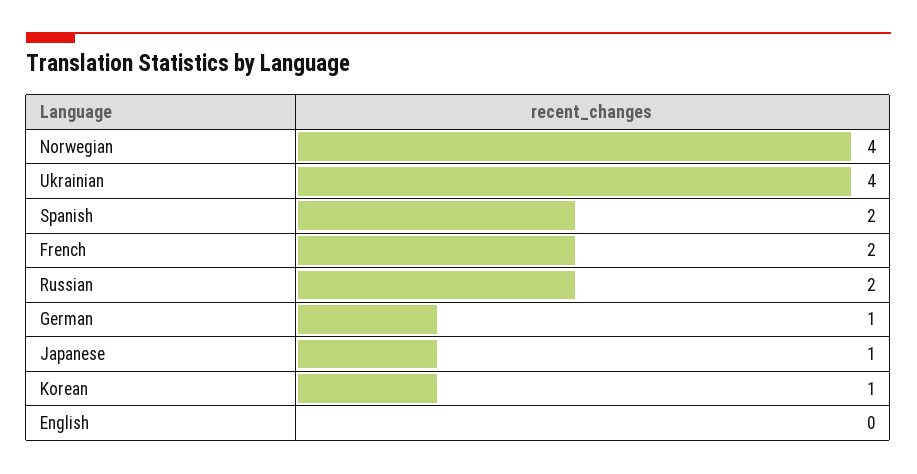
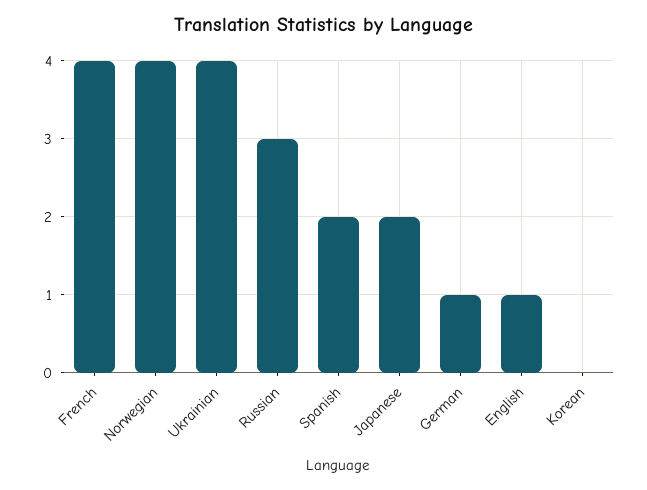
  {
    "Norwegian": 4,
    "Ukrainian": 4,
    "Spanish": 2,
-   "French": 2,
+   "French": 4,
-   "Russian": 2,
+   "Russian": 3,
    "German": 1,
-   "Japanese": 1,
+   "Japanese": 2,
-   "Korean": 1,
+   "Korean": 0,
-   "English": 0
+   "English": 1
  }

